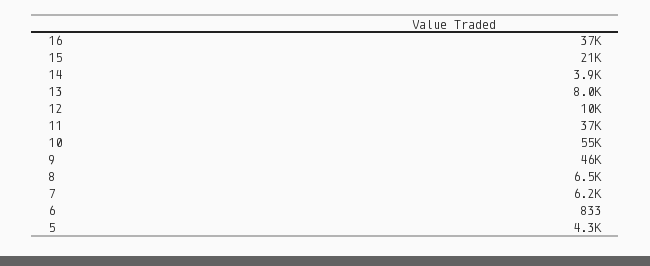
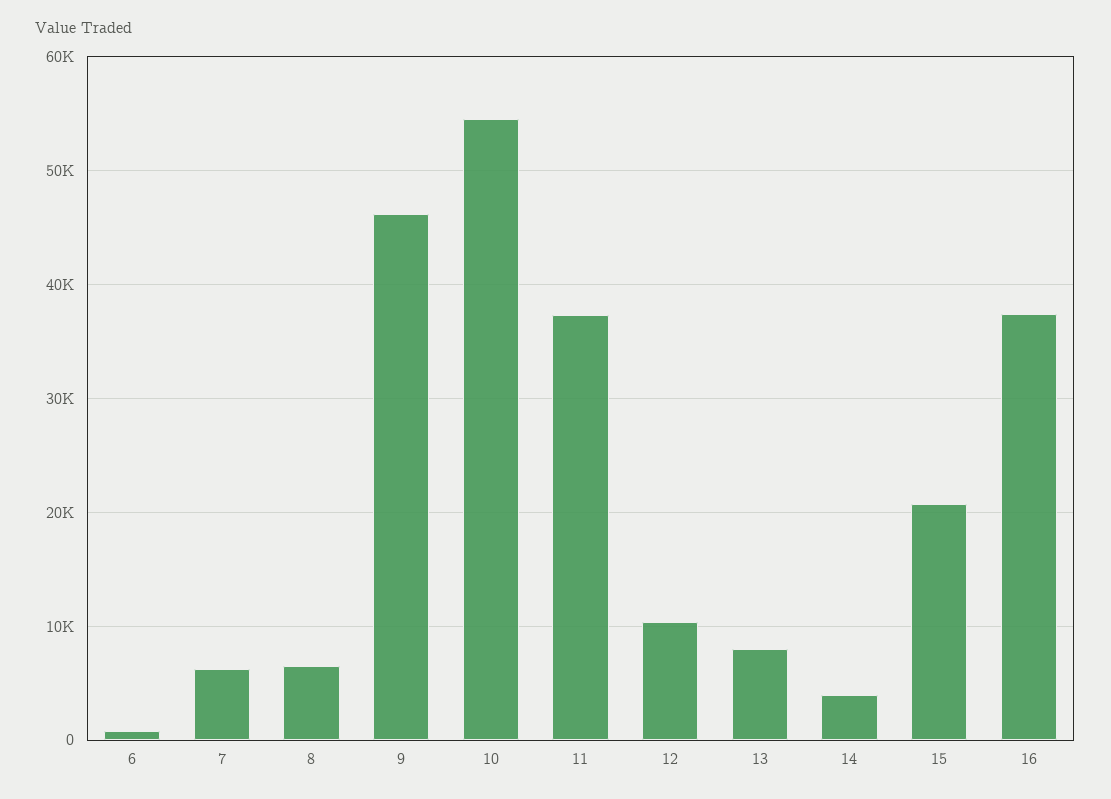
  {
    "16": 37000,
    "15": 21000,
    "14": 3900,
    "13": 8000,
    "12": 10000,
    "11": 37000,
    "10": 55000,
    "9": 46000,
    "8": 6500,
    "7": 6200,
-   "6": 833,
+   "6": 833
-   "5": 4300
  }

